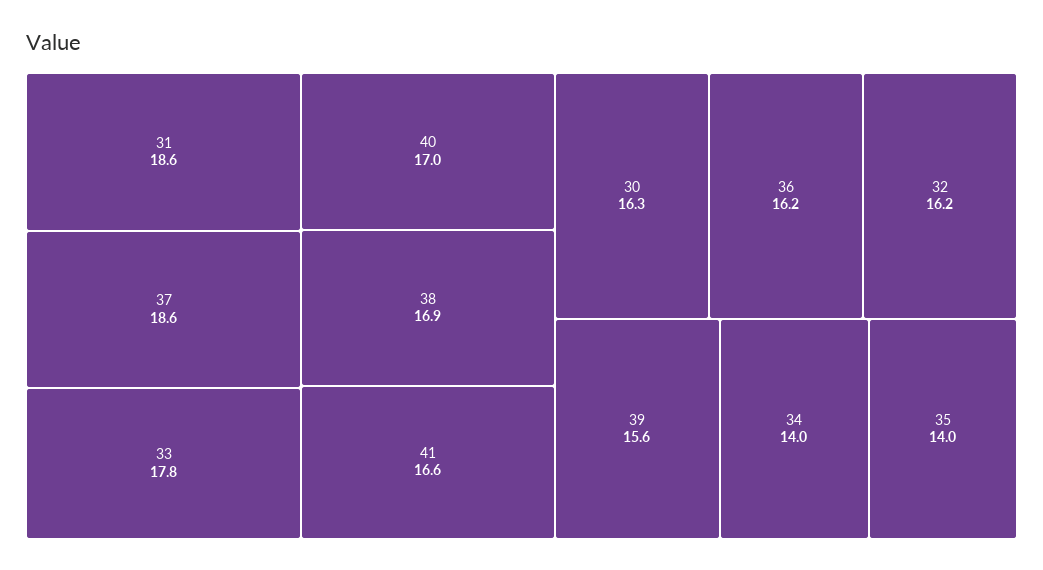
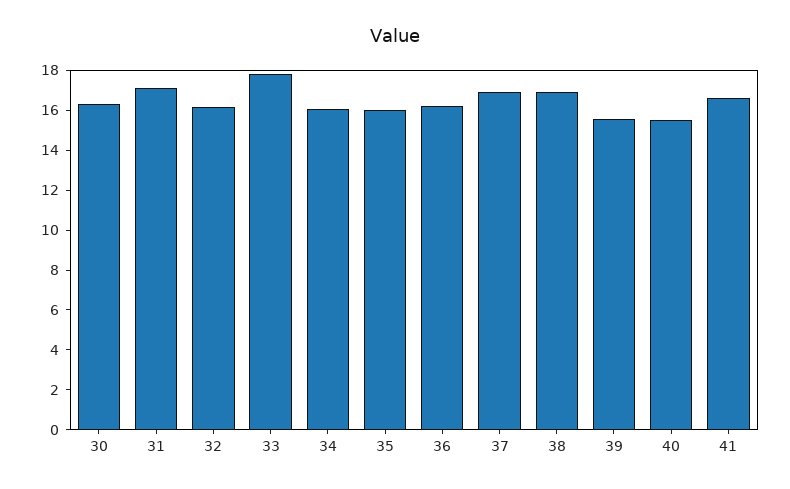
  {
-   "31": 18.6,
+   "31": 17,
-   "37": 18.6,
+   "37": 17,
    "33": 17.8,
-   "40": 17,
+   "40": 15.5,
    "38": 16.9,
    "41": 16.6,
    "30": 16.3,
    "36": 16.2,
    "32": 16.2,
    "39": 15.6,
-   "34": 14,
+   "34": 16,
-   "35": 14
+   "35": 16
  }

